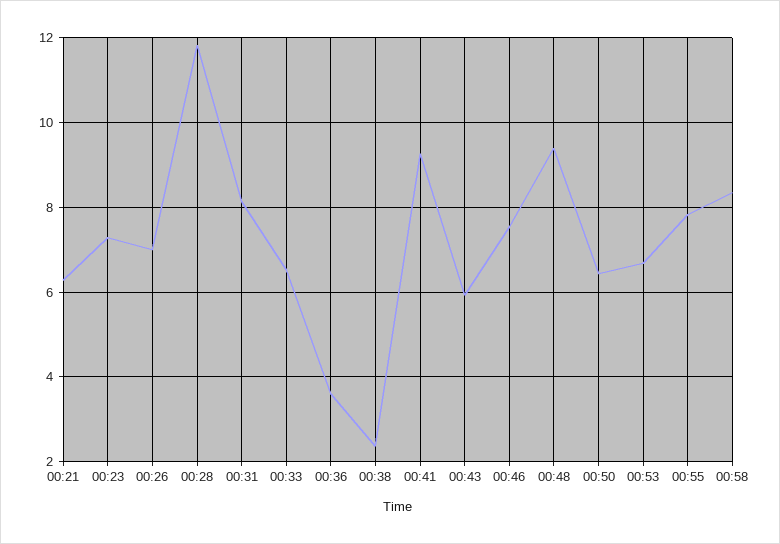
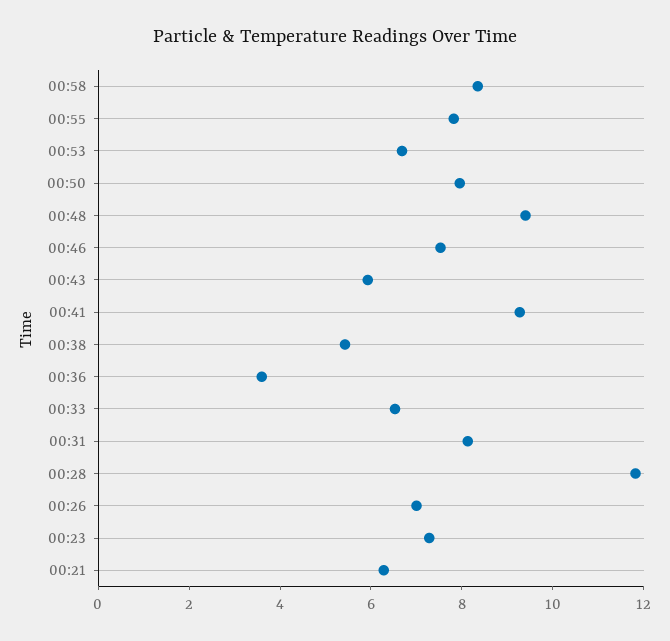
  {
    "00:21": 6.2,
    "00:23": 7.2,
    "00:26": 7,
    "00:28": 11.8,
    "00:31": 8.2,
    "00:33": 6.6,
    "00:36": 3.6,
-   "00:38": 2.4,
+   "00:38": 5.5,
    "00:41": 9.2,
    "00:43": 6,
    "00:46": 7.6,
    "00:48": 9.4,
-   "00:50": 6.4,
+   "00:50": 8,
    "00:53": 6.6,
    "00:55": 7.8,
    "00:58": 8.4
  }

